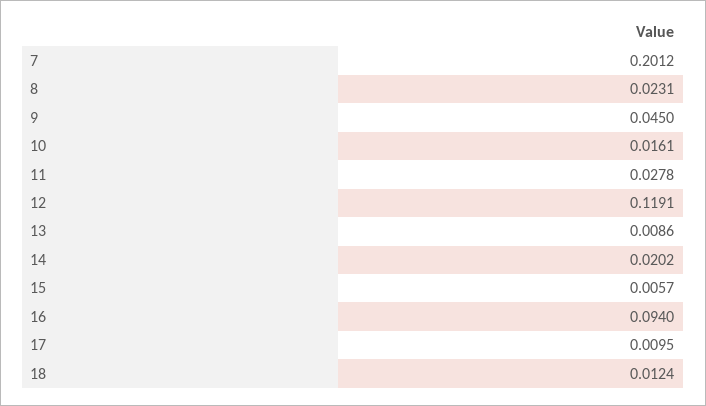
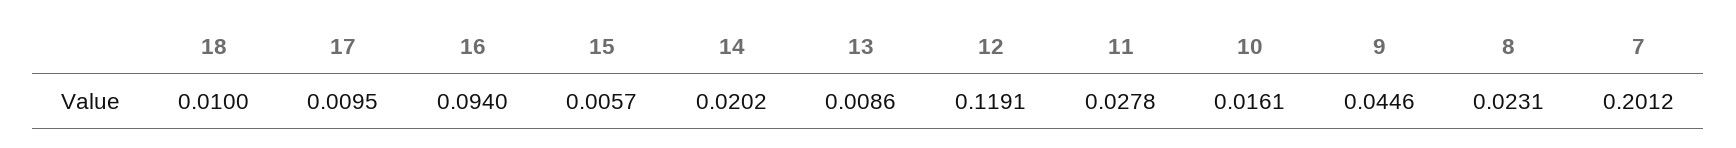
  {
    "7": 0.2012,
    "8": 0.0231,
-   "9": 0.045,
+   "9": 0.0446,
    "10": 0.0161,
    "11": 0.0278,
    "12": 0.1191,
    "13": 0.0086,
    "14": 0.0202,
    "15": 0.0057,
    "16": 0.094,
    "17": 0.0095,
-   "18": 0.0124
+   "18": 0.01
  }

